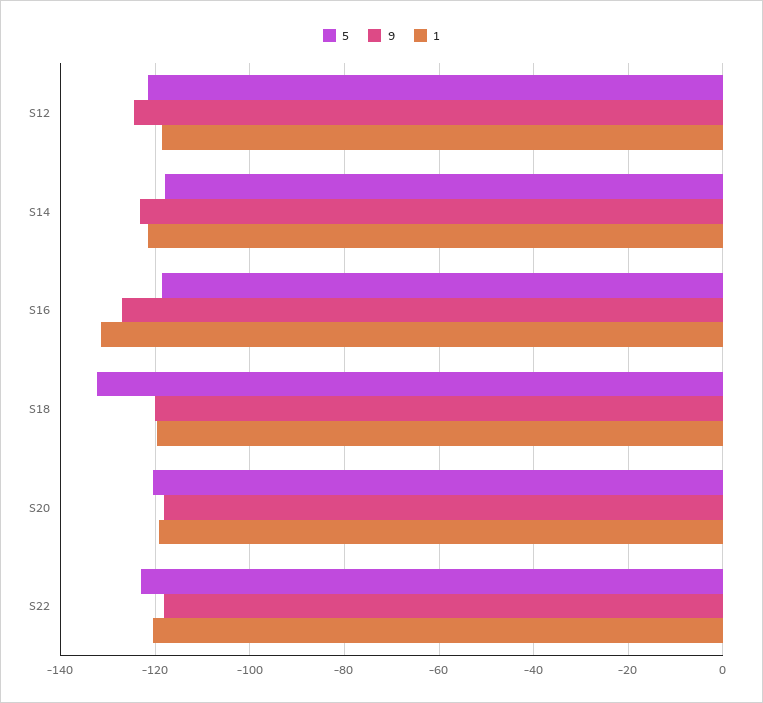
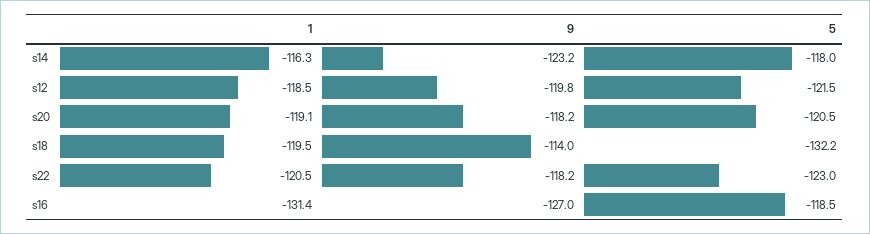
  {
    "5": {
      "S12": -121.5,
      "S14": -118,
      "S16": -118.5,
      "S18": -132.2,
      "S20": -120.5,
      "S22": -123
    },
    "9": {
-     "S12": -124,
+     "S12": -119.8,
      "S14": -123.2,
      "S16": -127,
-     "S18": -120,
+     "S18": -114,
      "S20": -118.2,
      "S22": -118.2
    },
    "1": {
      "S12": -118.5,
-     "S14": -122,
+     "S14": -116.3,
      "S16": -131.4,
      "S18": -119.5,
      "S20": -119.1,
      "S22": -120.5
    }
  }

